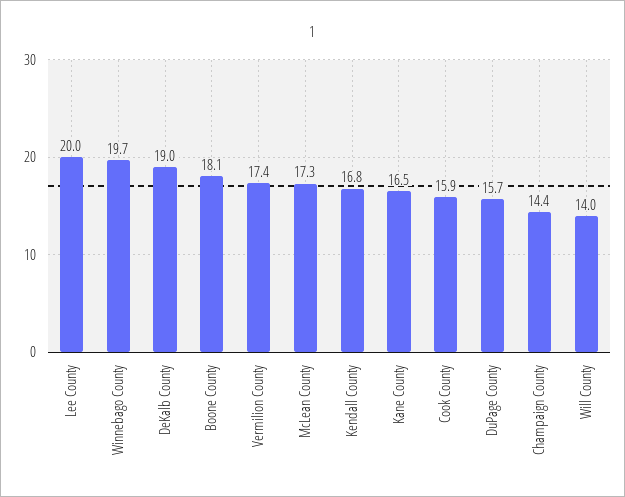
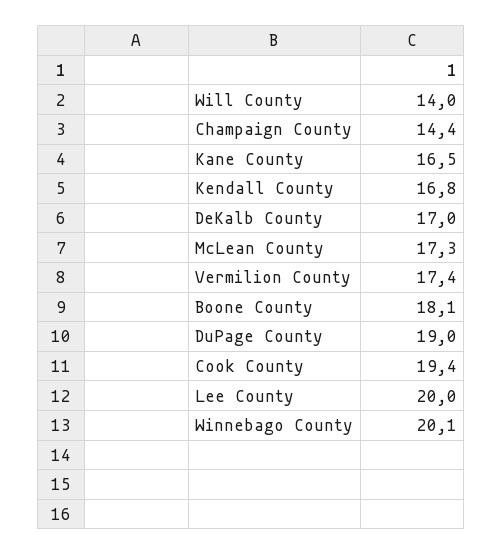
  {
    "Lee County": 20,
-   "Winnebago County": 19.7,
+   "Winnebago County": 20.1,
-   "DeKalb County": 19,
+   "DeKalb County": 17,
    "Boone County": 18.1,
    "Vermilion County": 17.4,
    "McLean County": 17.3,
    "Kendall County": 16.8,
    "Kane County": 16.5,
-   "Cook County": 15.9,
+   "Cook County": 19.4,
-   "DuPage County": 15.7,
+   "DuPage County": 19,
    "Champaign County": 14.4,
    "Will County": 14
  }

